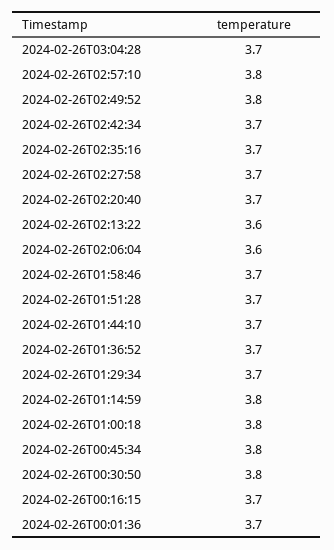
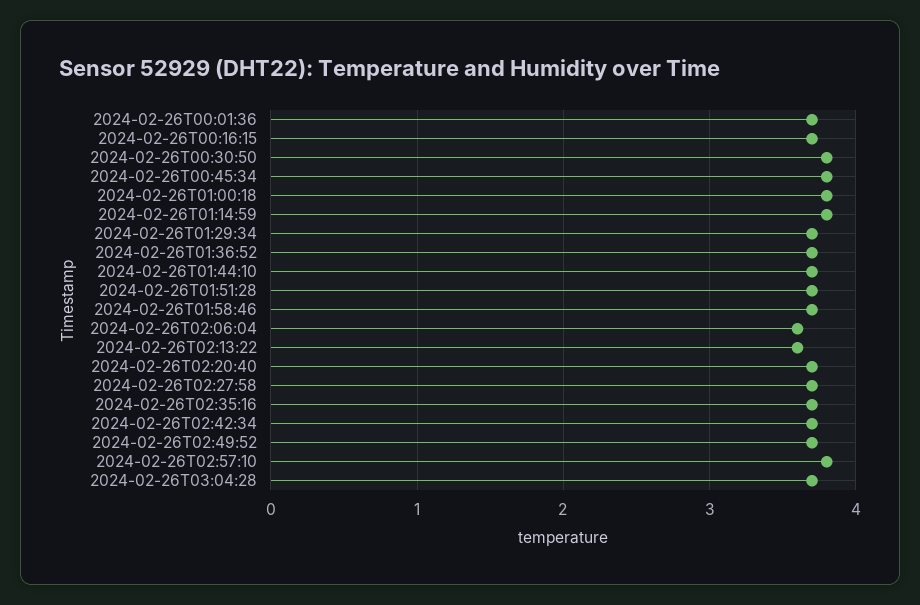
  {
    "2024-02-26T03:04:28": 3.7,
    "2024-02-26T02:57:10": 3.8,
-   "2024-02-26T02:49:52": 3.8,
+   "2024-02-26T02:49:52": 3.7,
    "2024-02-26T02:42:34": 3.7,
    "2024-02-26T02:35:16": 3.7,
    "2024-02-26T02:27:58": 3.7,
    "2024-02-26T02:20:40": 3.7,
    "2024-02-26T02:13:22": 3.6,
    "2024-02-26T02:06:04": 3.6,
    "2024-02-26T01:58:46": 3.7,
    "2024-02-26T01:51:28": 3.7,
    "2024-02-26T01:44:10": 3.7,
    "2024-02-26T01:36:52": 3.7,
    "2024-02-26T01:29:34": 3.7,
    "2024-02-26T01:14:59": 3.8,
    "2024-02-26T01:00:18": 3.8,
    "2024-02-26T00:45:34": 3.8,
    "2024-02-26T00:30:50": 3.8,
    "2024-02-26T00:16:15": 3.7,
    "2024-02-26T00:01:36": 3.7
  }

